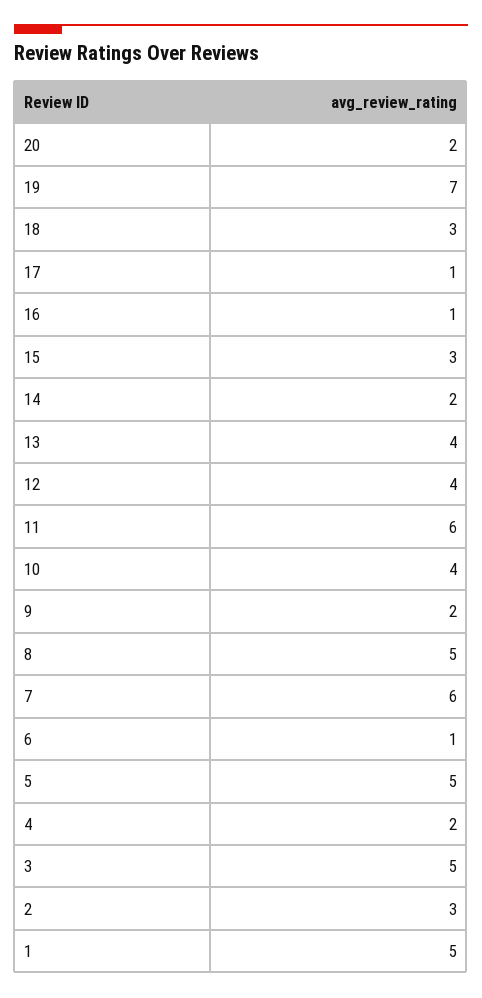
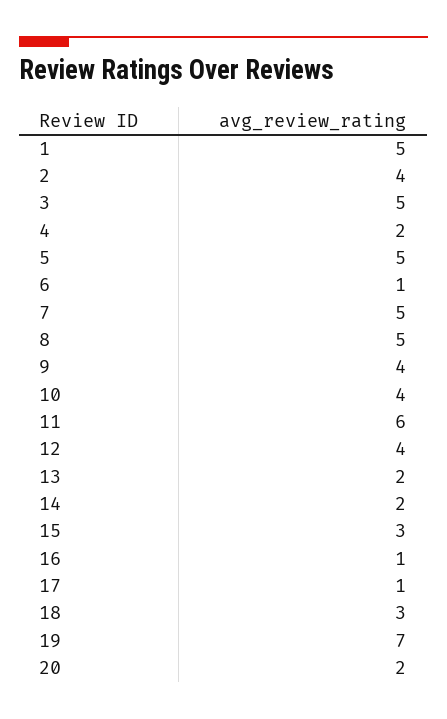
  {
    "20": 2,
    "19": 7,
    "18": 3,
    "17": 1,
    "16": 1,
    "15": 3,
    "14": 2,
-   "13": 4,
+   "13": 2,
    "12": 4,
    "11": 6,
    "10": 4,
-   "9": 2,
+   "9": 4,
    "8": 5,
-   "7": 6,
+   "7": 5,
    "6": 1,
    "5": 5,
    "4": 2,
    "3": 5,
-   "2": 3,
+   "2": 4,
    "1": 5
  }

